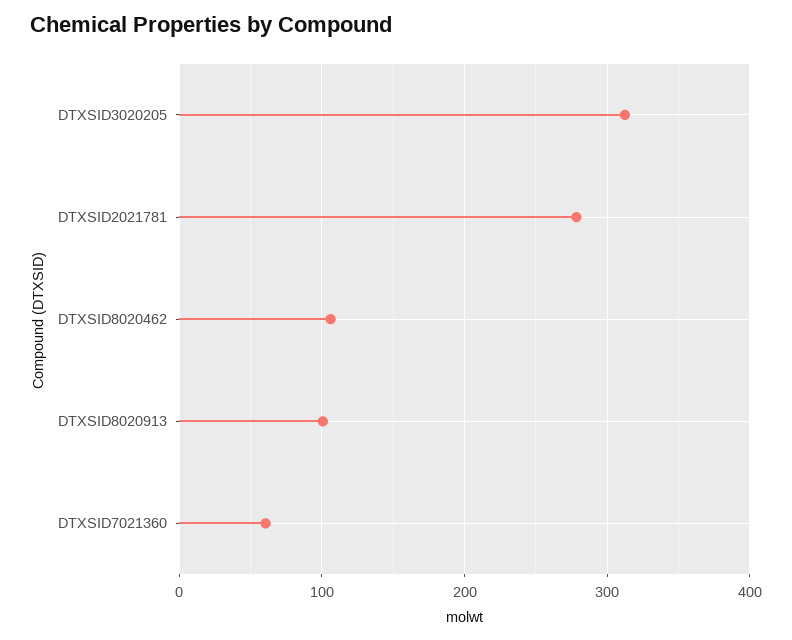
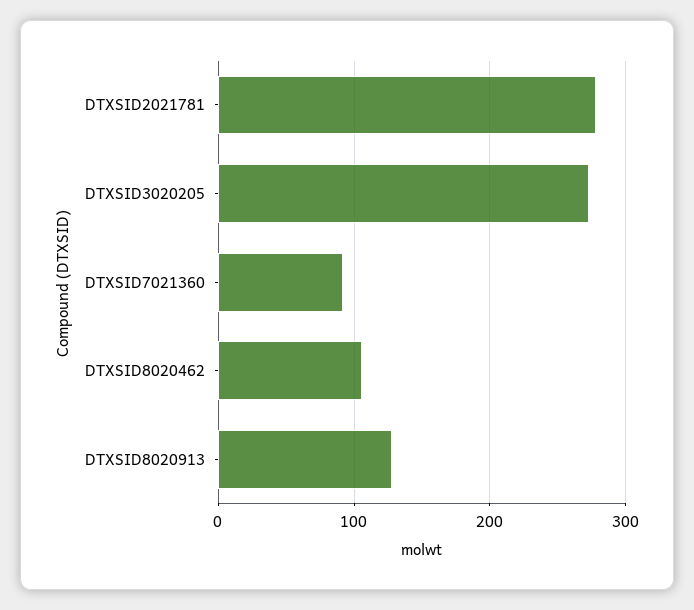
  {
-   "DTXSID3020205": 310,
+   "DTXSID3020205": 270,
    "DTXSID2021781": 280,
    "DTXSID8020462": 110,
-   "DTXSID8020913": 100,
+   "DTXSID8020913": 130,
-   "DTXSID7021360": 60
+   "DTXSID7021360": 90
  }

